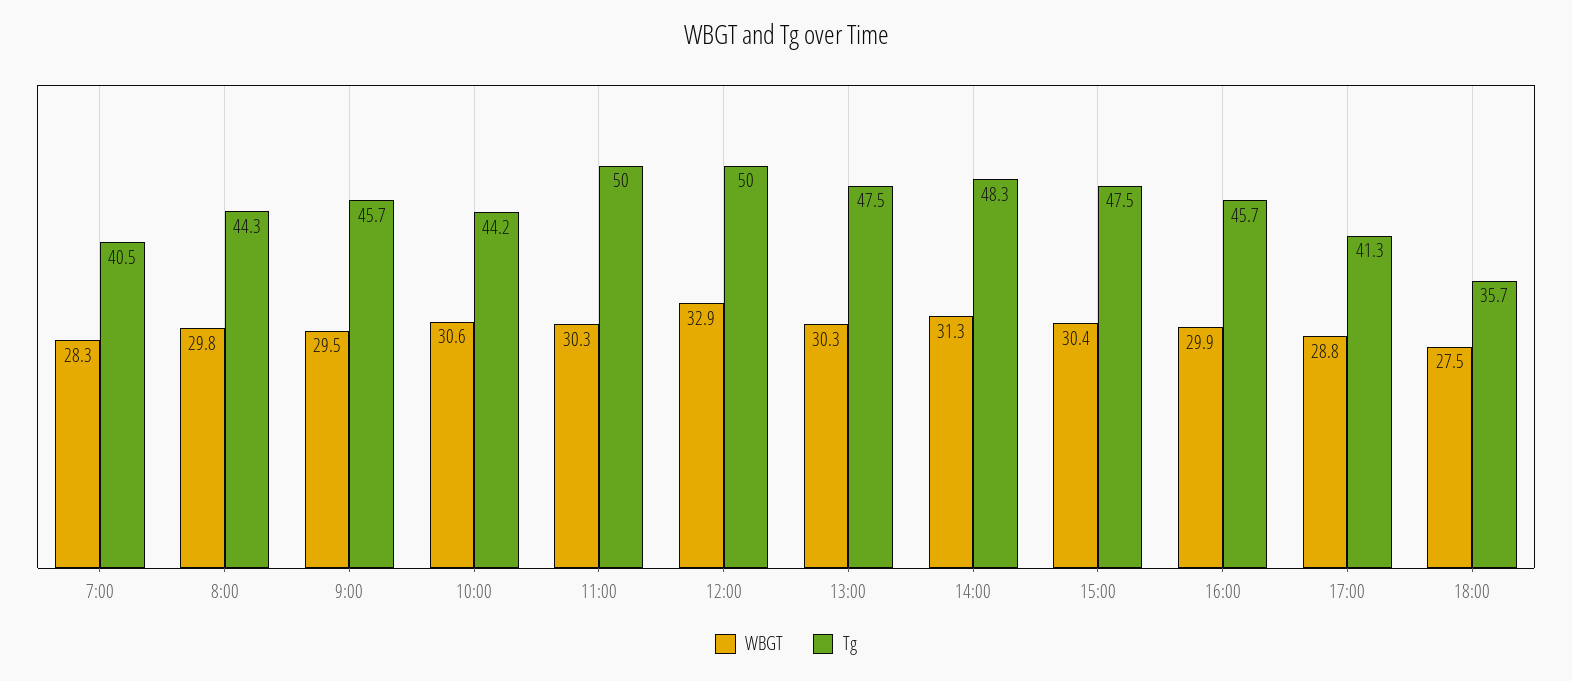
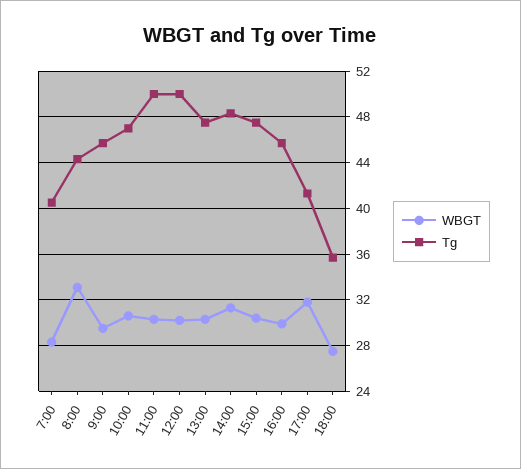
  {
    "WBGT": {
      "7:00": 28.3,
-     "8:00": 29.8,
+     "8:00": 33,
      "9:00": 29.5,
      "10:00": 30.6,
      "11:00": 30.3,
-     "12:00": 32.9,
+     "12:00": 30,
      "13:00": 30.3,
      "14:00": 31.3,
      "15:00": 30.4,
      "16:00": 29.9,
-     "17:00": 28.8,
+     "17:00": 32,
      "18:00": 27.5
    },
    "Tg": {
      "7:00": 40.5,
      "8:00": 44.3,
      "9:00": 45.7,
-     "10:00": 44.2,
+     "10:00": 47,
      "11:00": 50,
      "12:00": 50,
      "13:00": 47.5,
      "14:00": 48.3,
      "15:00": 47.5,
      "16:00": 45.7,
      "17:00": 41.3,
      "18:00": 35.7
    }
  }

